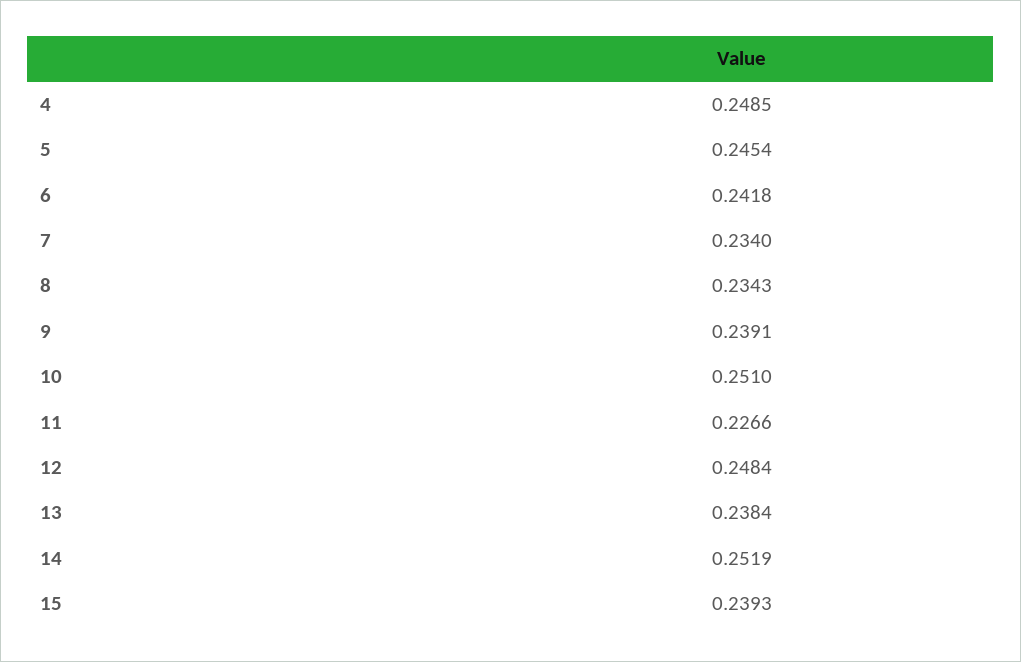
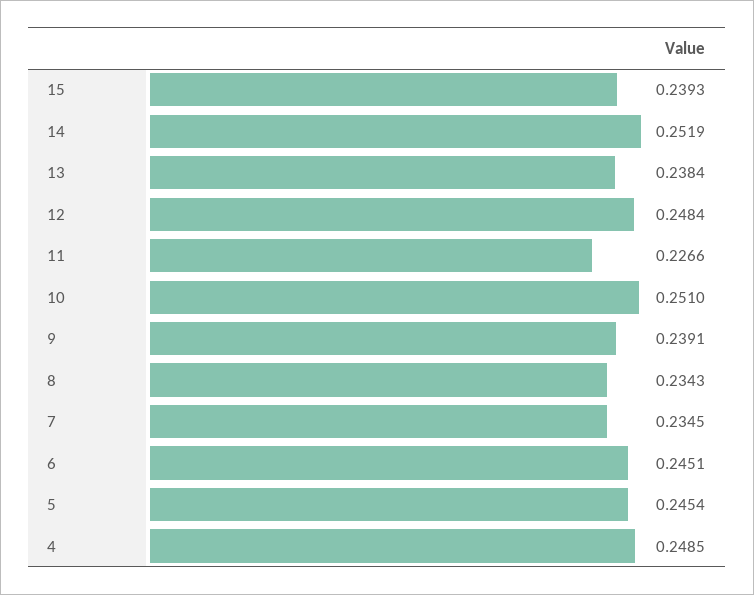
  {
    "4": 0.2485,
    "5": 0.2454,
-   "6": 0.2418,
+   "6": 0.2451,
-   "7": 0.234,
+   "7": 0.2345,
    "8": 0.2343,
    "9": 0.2391,
    "10": 0.251,
    "11": 0.2266,
    "12": 0.2484,
    "13": 0.2384,
    "14": 0.2519,
    "15": 0.2393
  }

